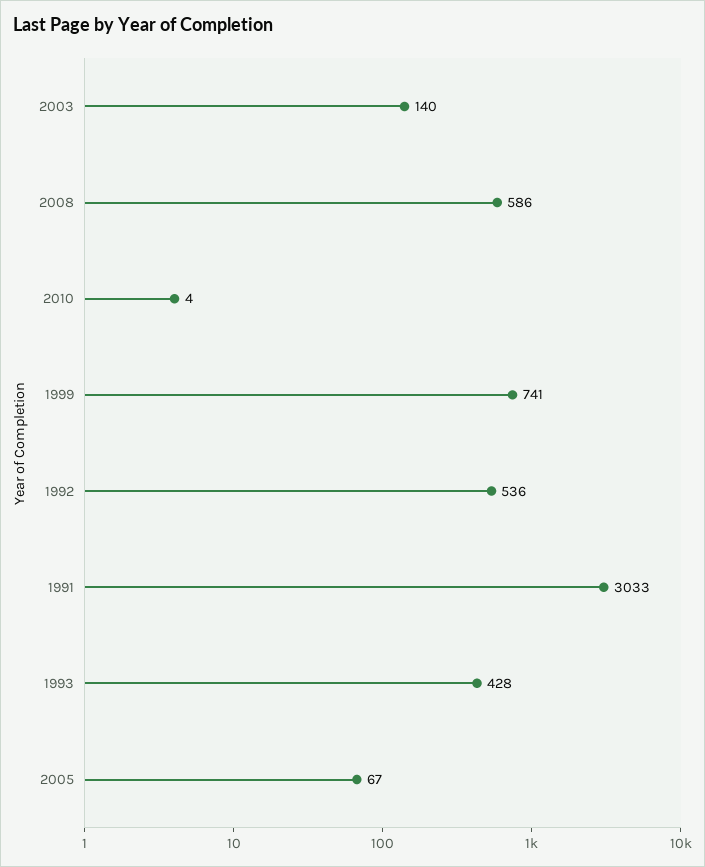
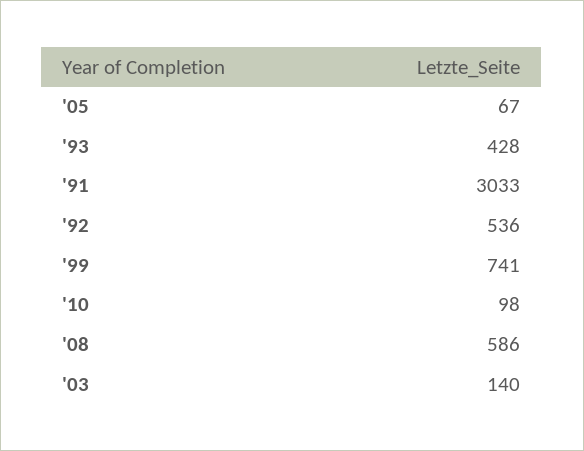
  {
    "2003": 140,
    "2008": 586,
-   "2010": 4,
+   "2010": 98,
    "1999": 741,
    "1992": 536,
    "1991": 3033,
    "1993": 428,
    "2005": 67
  }

